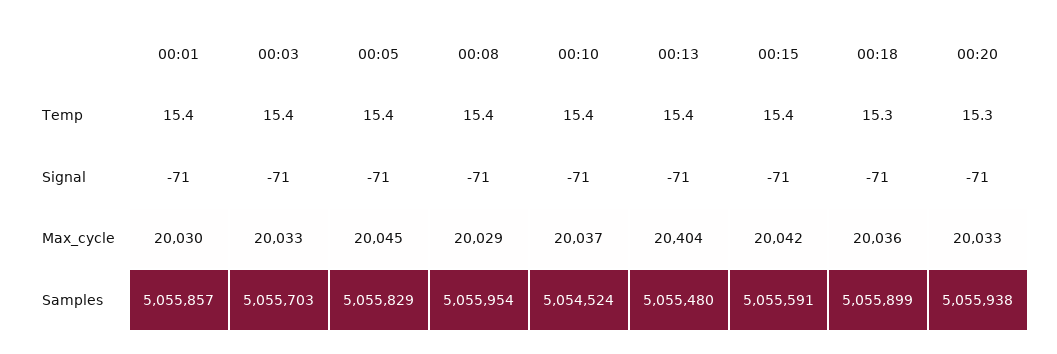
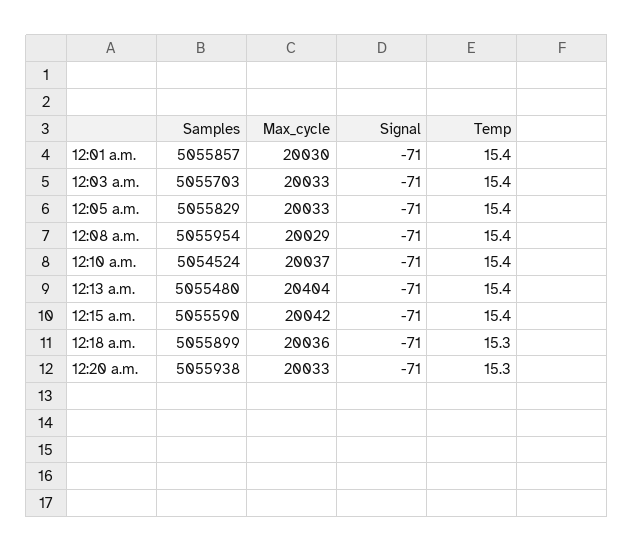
  {
    "00:01": {
      "Temp": 15.4,
      "Signal": -71,
      "Max_cycle": 20030,
      "Samples": 5055857
    },
    "00:03": {
      "Temp": 15.4,
      "Signal": -71,
      "Max_cycle": 20033,
      "Samples": 5055703
    },
    "00:05": {
      "Temp": 15.4,
      "Signal": -71,
-     "Max_cycle": 20045,
+     "Max_cycle": 20033,
      "Samples": 5055829
    },
    "00:08": {
      "Temp": 15.4,
      "Signal": -71,
      "Max_cycle": 20029,
      "Samples": 5055954
    },
    "00:10": {
      "Temp": 15.4,
      "Signal": -71,
      "Max_cycle": 20037,
      "Samples": 5054524
    },
    "00:13": {
      "Temp": 15.4,
      "Signal": -71,
      "Max_cycle": 20404,
      "Samples": 5055480
    },
    "00:15": {
      "Temp": 15.4,
      "Signal": -71,
      "Max_cycle": 20042,
-     "Samples": 5055591
+     "Samples": 5055590
    },
    "00:18": {
      "Temp": 15.3,
      "Signal": -71,
      "Max_cycle": 20036,
      "Samples": 5055899
    },
    "00:20": {
      "Temp": 15.3,
      "Signal": -71,
      "Max_cycle": 20033,
      "Samples": 5055938
    }
  }

